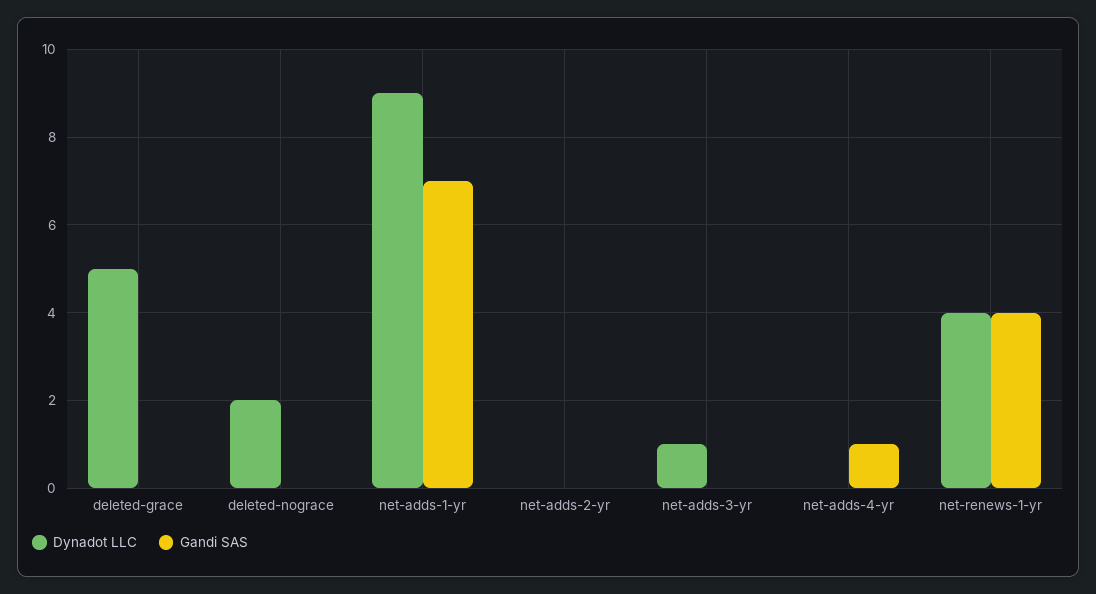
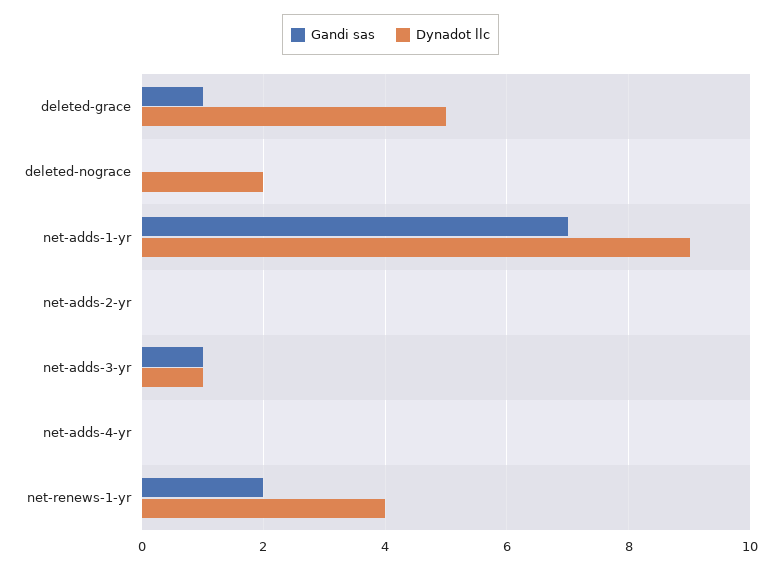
  {
    "Dynadot LLC": {
      "deleted-grace": 5,
      "deleted-nograce": 2,
      "net-adds-1-yr": 9,
      "net-adds-2-yr": 0,
      "net-adds-3-yr": 1,
      "net-adds-4-yr": 0,
      "net-renews-1-yr": 4
    },
    "Gandi SAS": {
-     "deleted-grace": 0,
+     "deleted-grace": 1,
      "deleted-nograce": 0,
      "net-adds-1-yr": 7,
      "net-adds-2-yr": 0,
-     "net-adds-3-yr": 0,
+     "net-adds-3-yr": 1,
-     "net-adds-4-yr": 1,
+     "net-adds-4-yr": 0,
-     "net-renews-1-yr": 4
+     "net-renews-1-yr": 2
    }
  }

